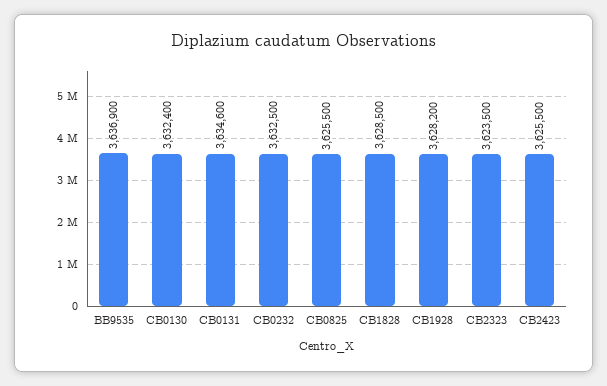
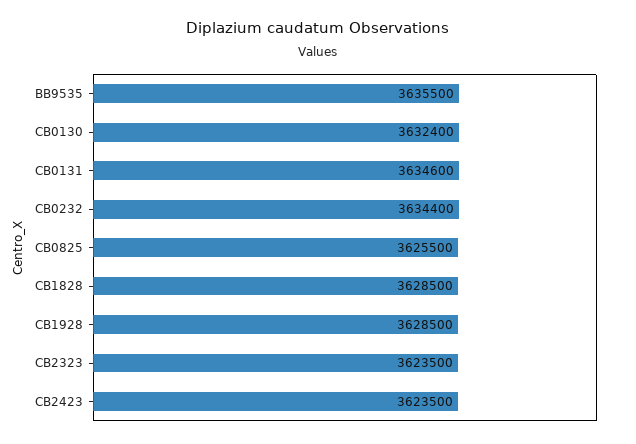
  {
-   "BB9535": 3636900,
+   "BB9535": 3635500,
    "CB0130": 3632400,
    "CB0131": 3634600,
-   "CB0232": 3632500,
+   "CB0232": 3634400,
    "CB0825": 3625500,
    "CB1828": 3628500,
-   "CB1928": 3628200,
+   "CB1928": 3628500,
    "CB2323": 3623500,
-   "CB2423": 3625500
+   "CB2423": 3623500
  }

